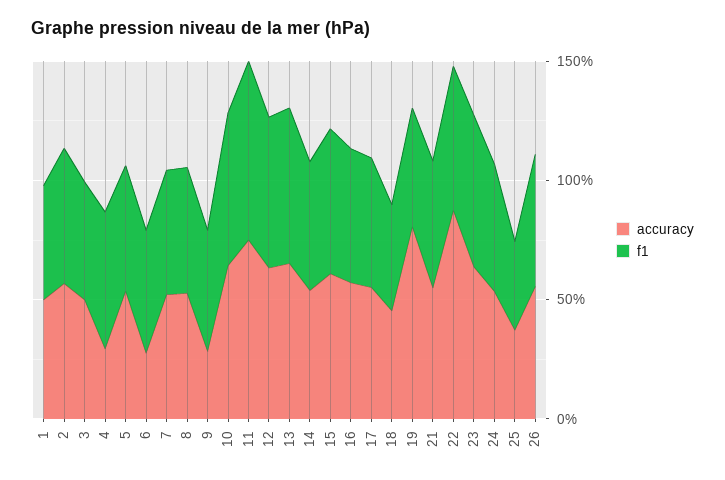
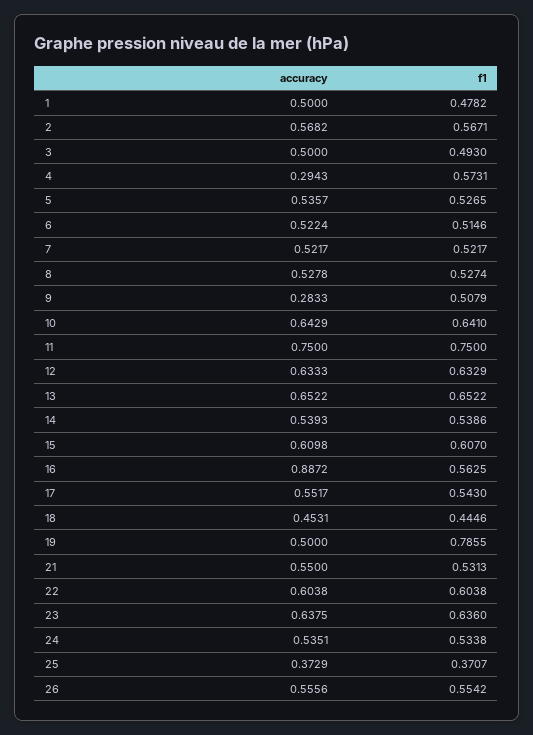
  {
    "accuracy": {
      "1": 0.5,
      "2": 0.5682,
      "3": 0.5,
      "4": 0.2943,
      "5": 0.5357,
-     "6": 0.3,
+     "6": 0.5224,
      "7": 0.5217,
      "8": 0.5278,
      "9": 0.2833,
      "10": 0.6429,
      "11": 0.75,
      "12": 0.6333,
      "13": 0.6522,
      "14": 0.5393,
      "15": 0.6098,
-     "16": 0.6,
+     "16": 0.8872,
      "17": 0.5517,
      "18": 0.4531,
-     "19": 0.8,
+     "19": 0.5,
      "21": 0.55,
-     "22": 0.9,
+     "22": 0.6038,
      "23": 0.6375,
      "24": 0.5351,
      "25": 0.3729,
      "26": 0.5556
    },
    "f1": {
      "1": 0.4782,
      "2": 0.5671,
      "3": 0.493,
      "4": 0.5731,
      "5": 0.5265,
      "6": 0.5146,
      "7": 0.5217,
      "8": 0.5274,
      "9": 0.5079,
      "10": 0.641,
      "11": 0.75,
      "12": 0.6329,
      "13": 0.6522,
      "14": 0.5386,
      "15": 0.607,
      "16": 0.5625,
      "17": 0.543,
      "18": 0.4446,
-     "19": 0.5,
+     "19": 0.7855,
      "21": 0.5313,
      "22": 0.6038,
      "23": 0.636,
      "24": 0.5338,
      "25": 0.3707,
      "26": 0.5542
    }
  }

